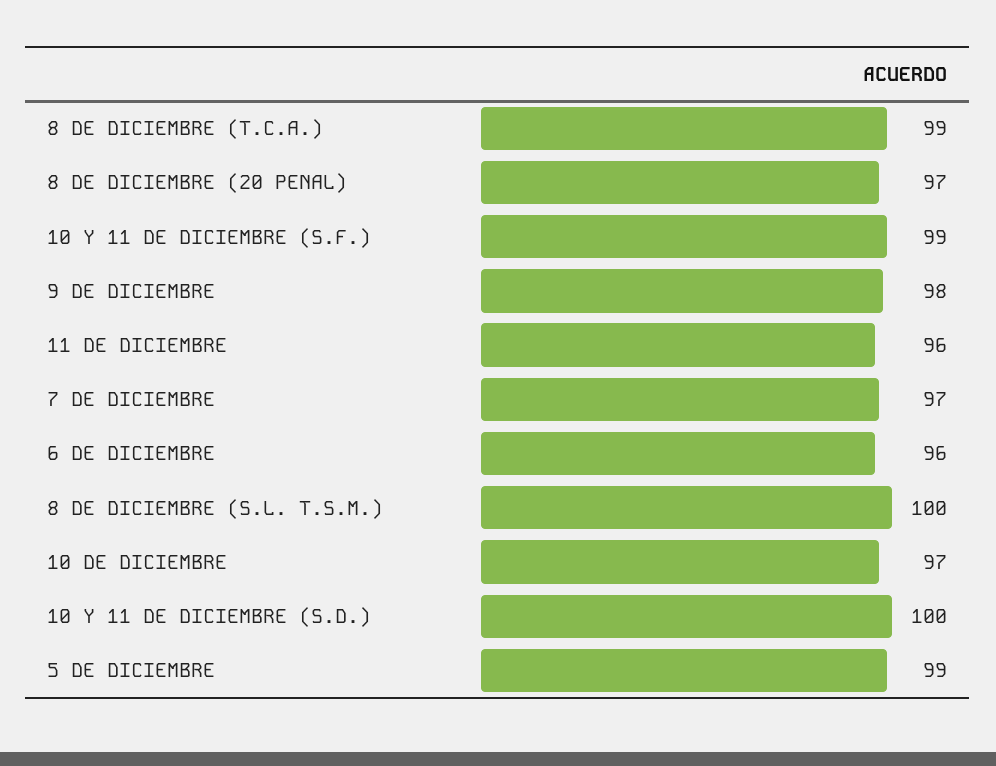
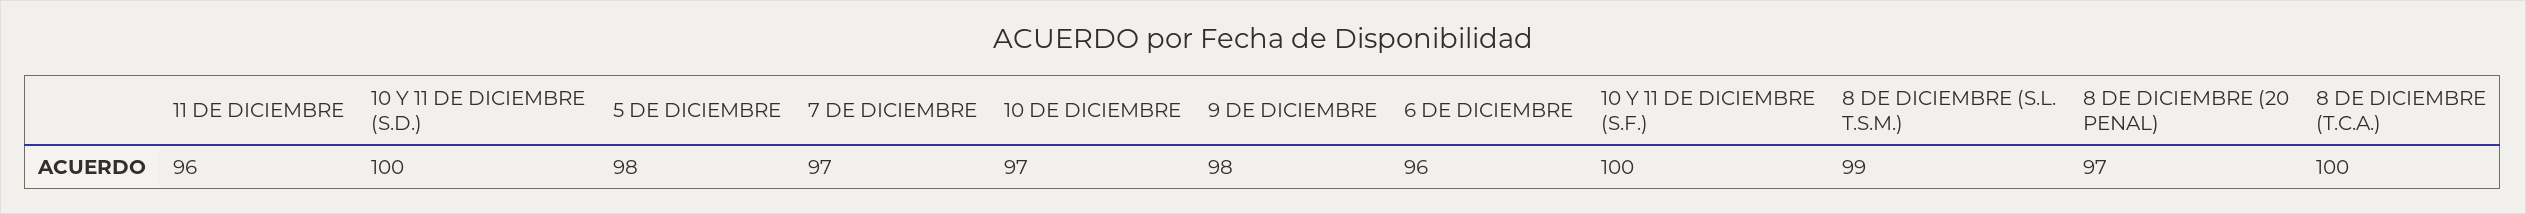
  {
-   "8 DE DICIEMBRE (T.C.A.)": 99,
+   "8 DE DICIEMBRE (T.C.A.)": 100,
    "8 DE DICIEMBRE (20 PENAL)": 97,
-   "10 Y 11 DE DICIEMBRE (S.F.)": 99,
+   "10 Y 11 DE DICIEMBRE (S.F.)": 100,
    "9 DE DICIEMBRE": 98,
    "11 DE DICIEMBRE": 96,
    "7 DE DICIEMBRE": 97,
    "6 DE DICIEMBRE": 96,
-   "8 DE DICIEMBRE (S.L. T.S.M.)": 100,
+   "8 DE DICIEMBRE (S.L. T.S.M.)": 99,
    "10 DE DICIEMBRE": 97,
    "10 Y 11 DE DICIEMBRE (S.D.)": 100,
-   "5 DE DICIEMBRE": 99
+   "5 DE DICIEMBRE": 98
  }

